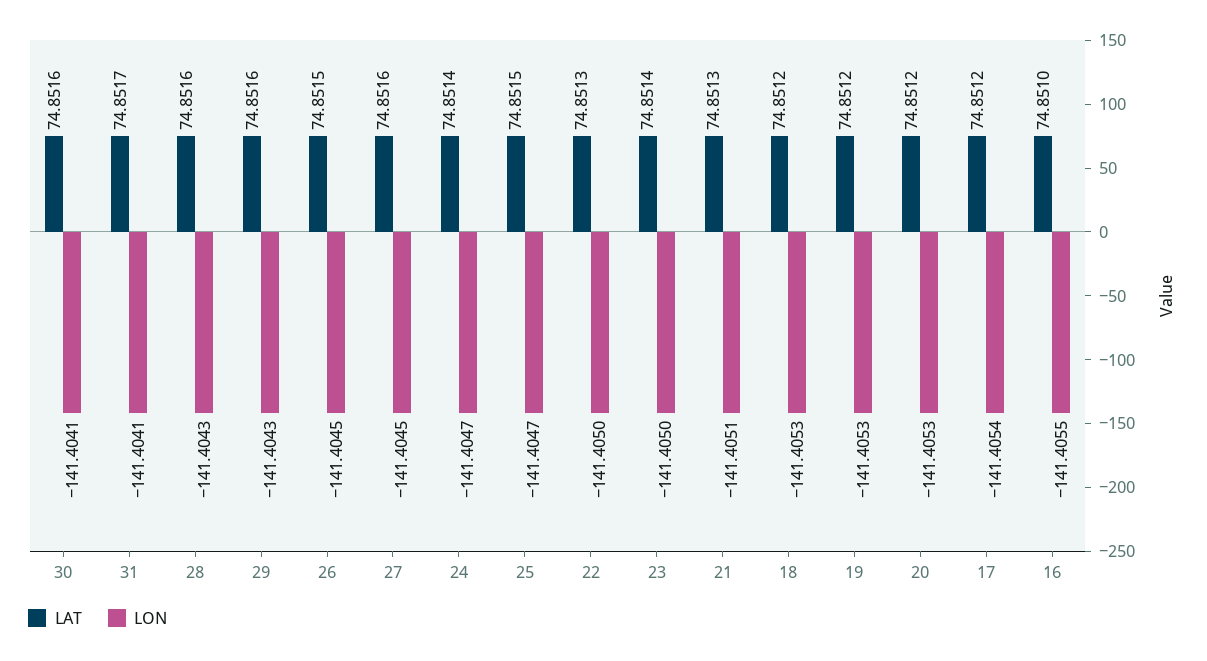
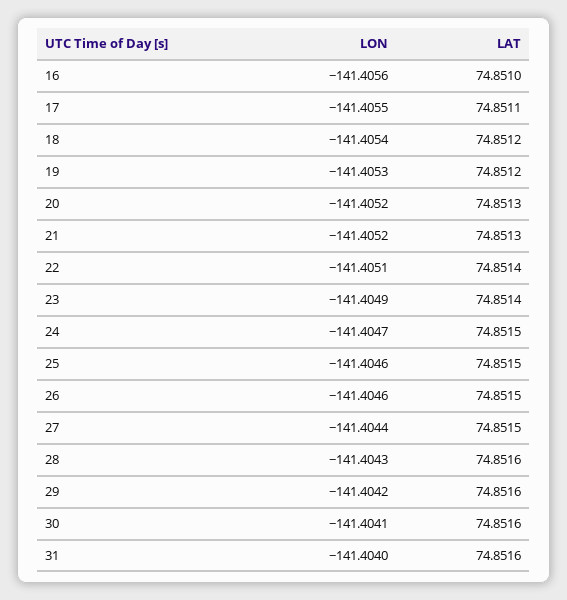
  {
    "LAT": {
      "30": 74.8516,
-     "31": 74.8517,
+     "31": 74.8516,
      "28": 74.8516,
      "29": 74.8516,
      "26": 74.8515,
-     "27": 74.8516,
+     "27": 74.8515,
-     "24": 74.8514,
+     "24": 74.8515,
      "25": 74.8515,
-     "22": 74.8513,
+     "22": 74.8514,
      "23": 74.8514,
      "21": 74.8513,
      "18": 74.8512,
      "19": 74.8512,
-     "20": 74.8512,
+     "20": 74.8513,
-     "17": 74.8512,
+     "17": 74.8511,
      "16": 74.851
    },
    "LON": {
      "30": -141.4041,
-     "31": -141.4041,
+     "31": -141.404,
      "28": -141.4043,
-     "29": -141.4043,
+     "29": -141.4042,
-     "26": -141.4045,
+     "26": -141.4046,
-     "27": -141.4045,
+     "27": -141.4044,
      "24": -141.4047,
-     "25": -141.4047,
+     "25": -141.4046,
-     "22": -141.405,
+     "22": -141.4051,
-     "23": -141.405,
+     "23": -141.4049,
-     "21": -141.4051,
+     "21": -141.4052,
-     "18": -141.4053,
+     "18": -141.4054,
      "19": -141.4053,
-     "20": -141.4053,
+     "20": -141.4052,
-     "17": -141.4054,
+     "17": -141.4055,
-     "16": -141.4055
+     "16": -141.4056
    }
  }

